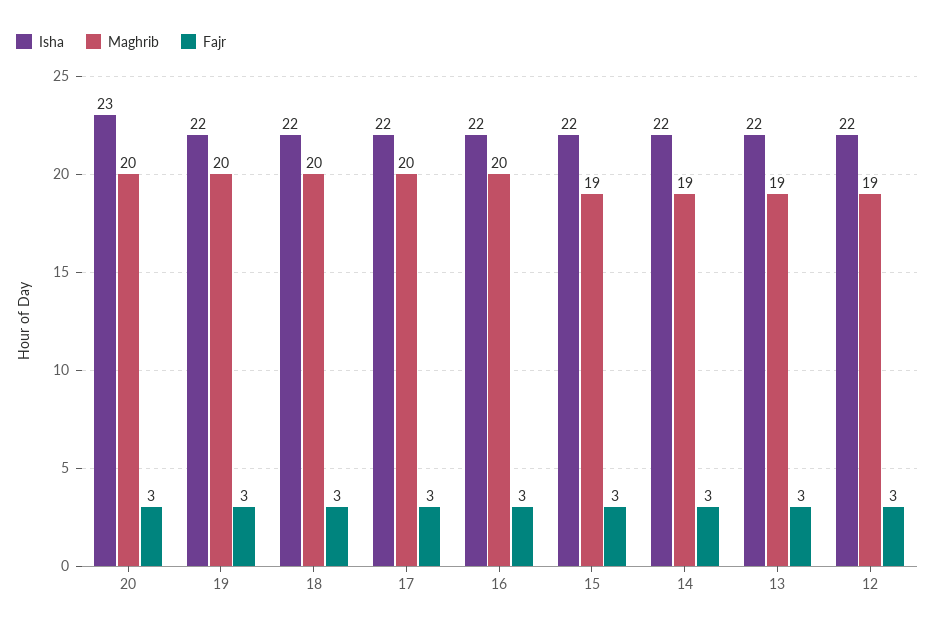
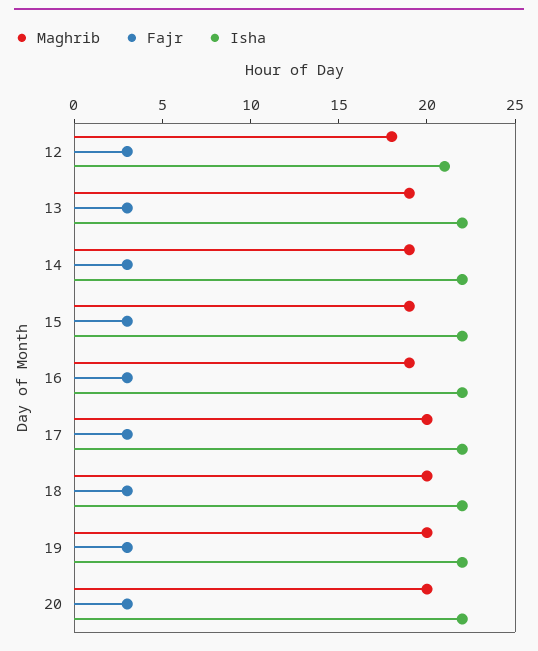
  {
    "Isha": {
-     "20": 23,
+     "20": 22,
      "19": 22,
      "18": 22,
      "17": 22,
      "16": 22,
      "15": 22,
      "14": 22,
      "13": 22,
-     "12": 22
+     "12": 21
    },
    "Maghrib": {
      "20": 20,
      "19": 20,
      "18": 20,
      "17": 20,
-     "16": 20,
+     "16": 19,
      "15": 19,
      "14": 19,
      "13": 19,
-     "12": 19
+     "12": 18
    },
    "Fajr": {
      "20": 3,
      "19": 3,
      "18": 3,
      "17": 3,
      "16": 3,
      "15": 3,
      "14": 3,
      "13": 3,
      "12": 3
    }
  }

